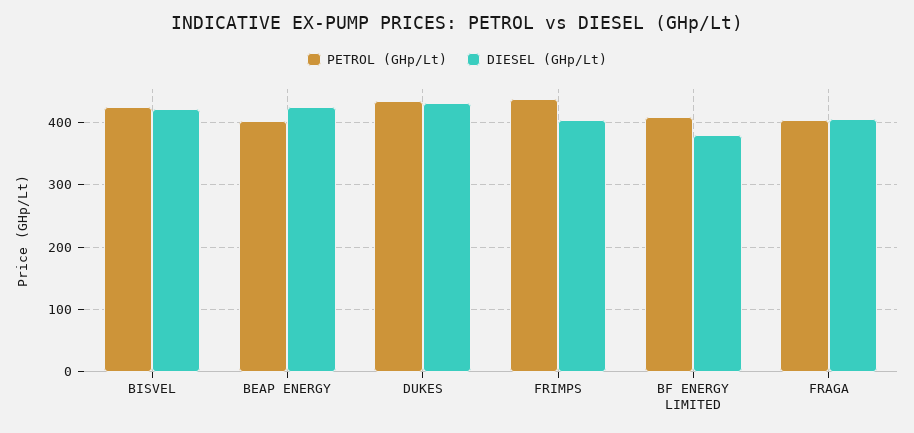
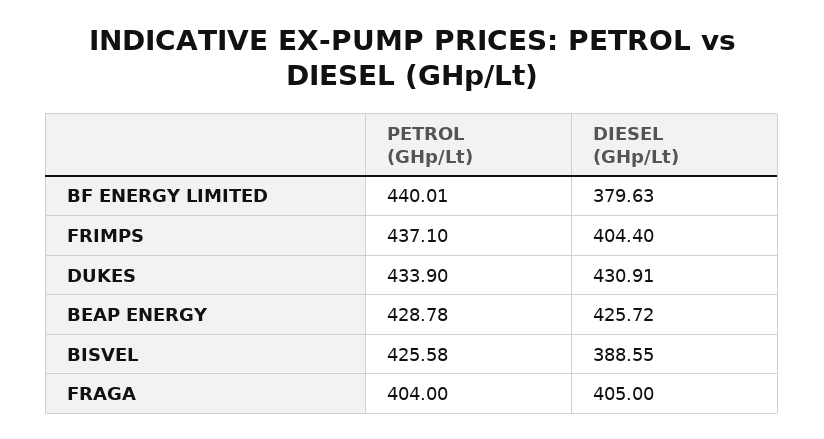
  {
    "PETROL (GHp/Lt)": {
      "BISVEL": 425.58,
-     "BEAP ENERGY": 400,
+     "BEAP ENERGY": 428.78,
      "DUKES": 433.9,
      "FRIMPS": 437.1,
-     "BF ENERGY LIMITED": 410,
+     "BF ENERGY LIMITED": 440.01,
      "FRAGA": 404
    },
    "DIESEL (GHp/Lt)": {
-     "BISVEL": 420,
+     "BISVEL": 388.55,
      "BEAP ENERGY": 425.72,
      "DUKES": 430.91,
      "FRIMPS": 404.4,
      "BF ENERGY LIMITED": 379.63,
      "FRAGA": 405
    }
  }

